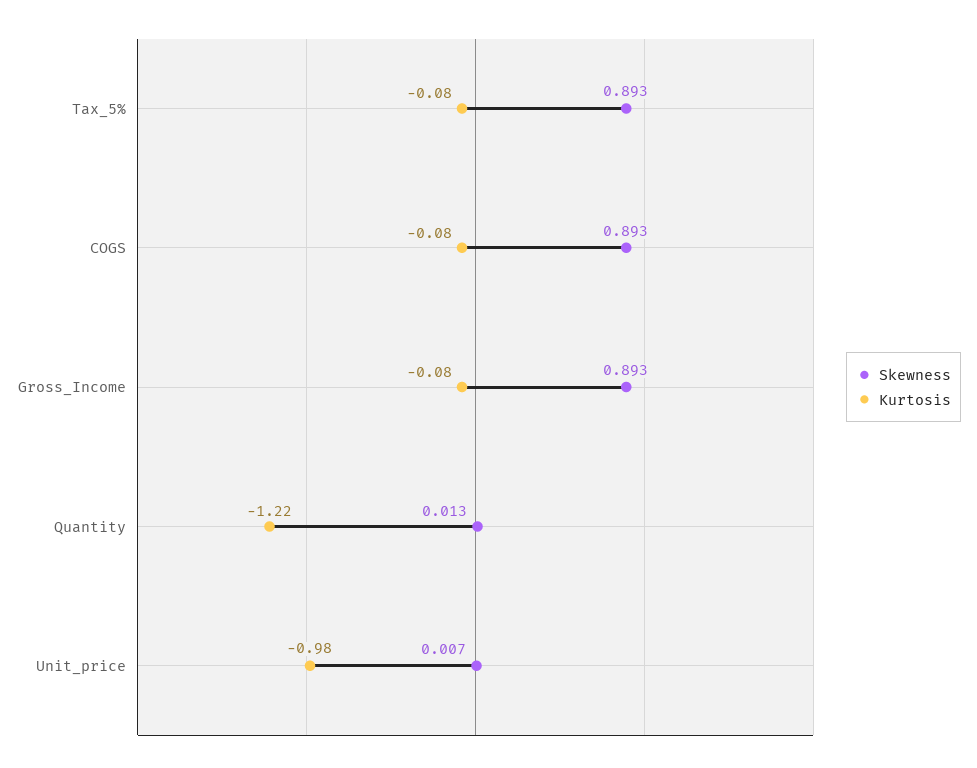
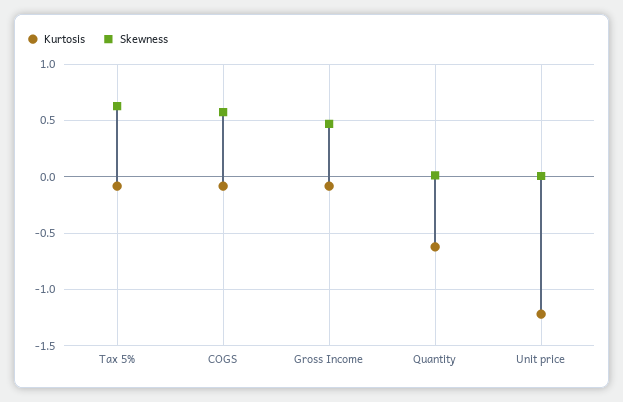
  {
    "Skewness": {
-     "Tax_5%": 0.893,
+     "Tax_5%": 0.6,
-     "COGS": 0.893,
+     "COGS": 0.6,
-     "Gross_Income": 0.893,
+     "Gross_Income": 0.5,
      "Quantity": 0.013,
      "Unit_price": 0.007
    },
    "Kurtosis": {
      "Tax_5%": -0.08,
      "COGS": -0.08,
      "Gross_Income": -0.08,
-     "Quantity": -1.22,
+     "Quantity": -0.6,
-     "Unit_price": -0.98
+     "Unit_price": -1.2
    }
  }

